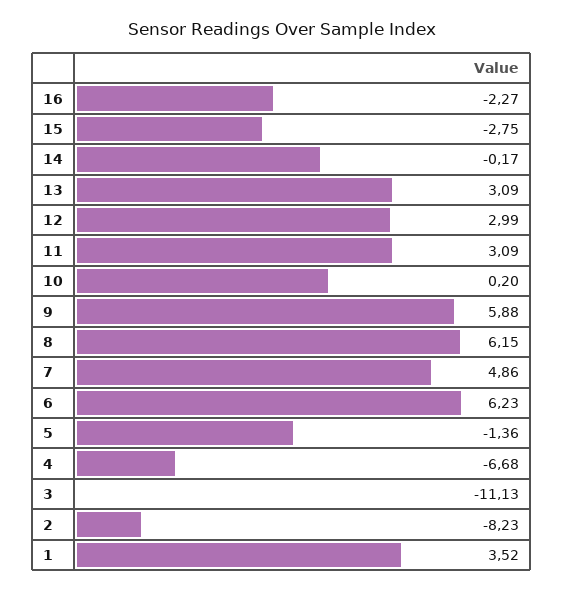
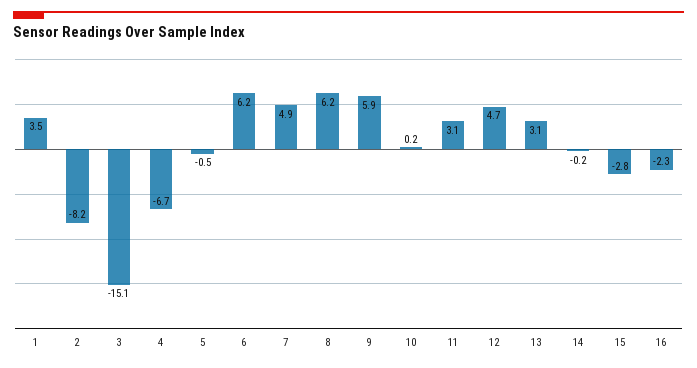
  {
    "16": -2.27,
    "15": -2.75,
    "14": -0.17,
    "13": 3.09,
-   "12": 2.99,
+   "12": 4.7,
    "11": 3.09,
    "10": 0.2,
    "9": 5.88,
    "8": 6.15,
    "7": 4.86,
    "6": 6.23,
-   "5": -1.36,
+   "5": -0.5,
    "4": -6.68,
-   "3": -11.13,
+   "3": -15.1,
    "2": -8.23,
    "1": 3.52
  }

